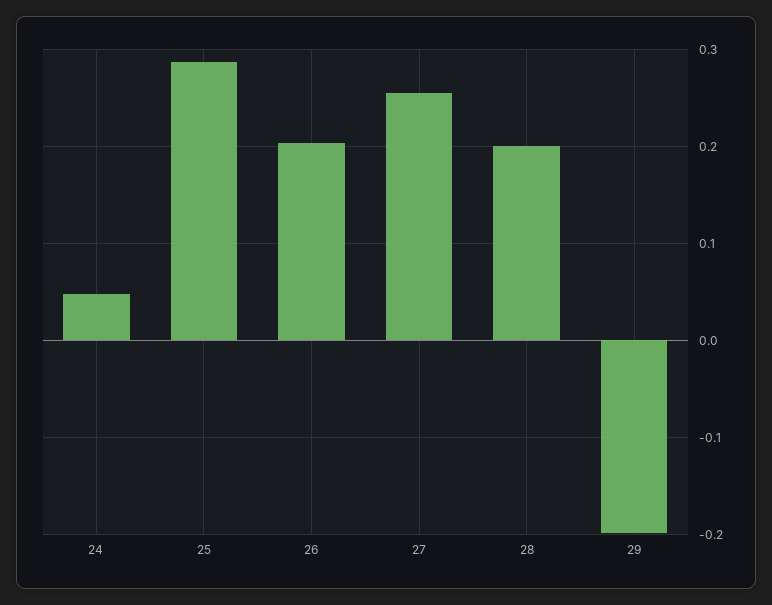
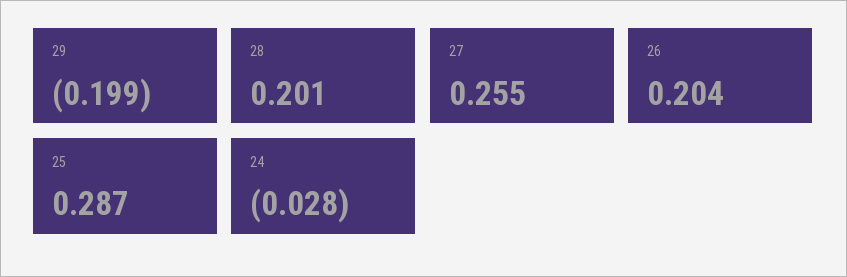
  {
-   "24": 0.05,
+   "24": -0.028,
    "25": 0.287,
    "26": 0.204,
    "27": 0.255,
    "28": 0.201,
    "29": -0.199
  }

